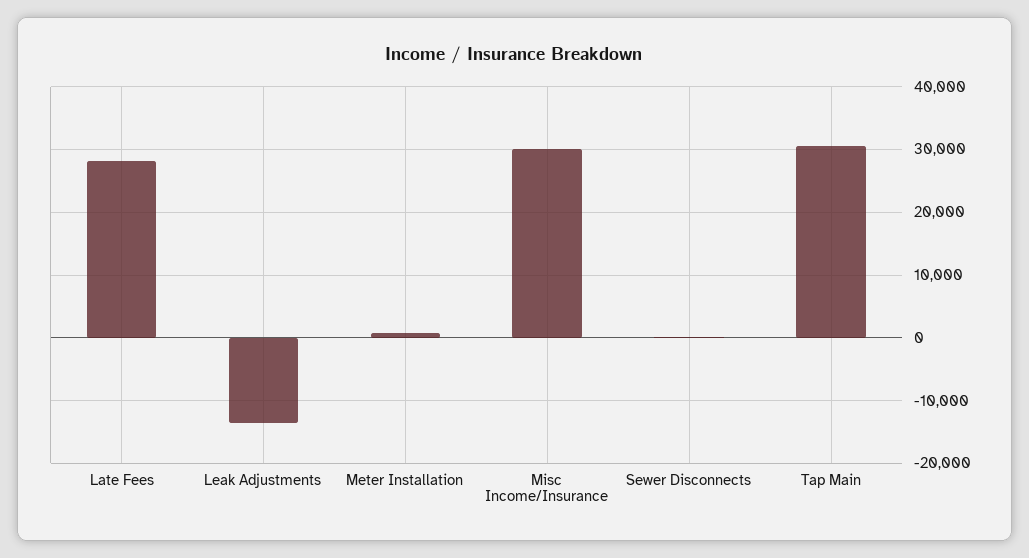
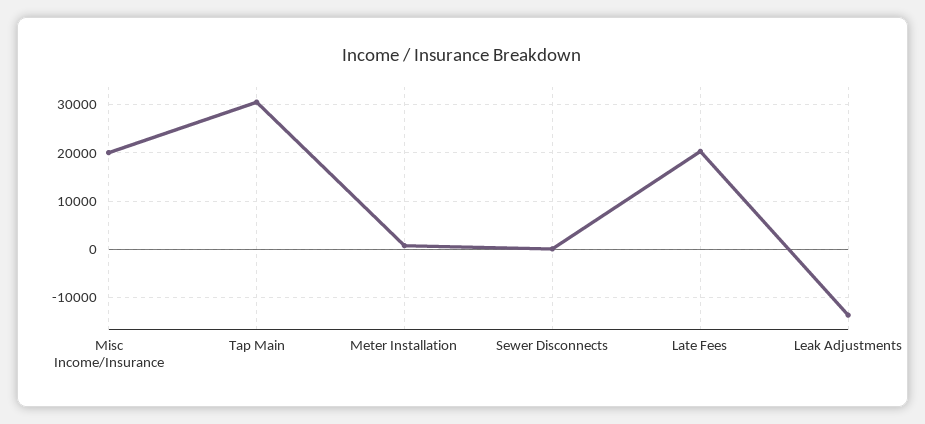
  {
-   "Late Fees": 28000,
+   "Late Fees": 20000,
    "Leak Adjustments": -14000,
    "Meter Installation": 1000,
-   "Misc Income/Insurance": 30000,
+   "Misc Income/Insurance": 20000,
    "Sewer Disconnects": 0,
    "Tap Main": 31000
  }

